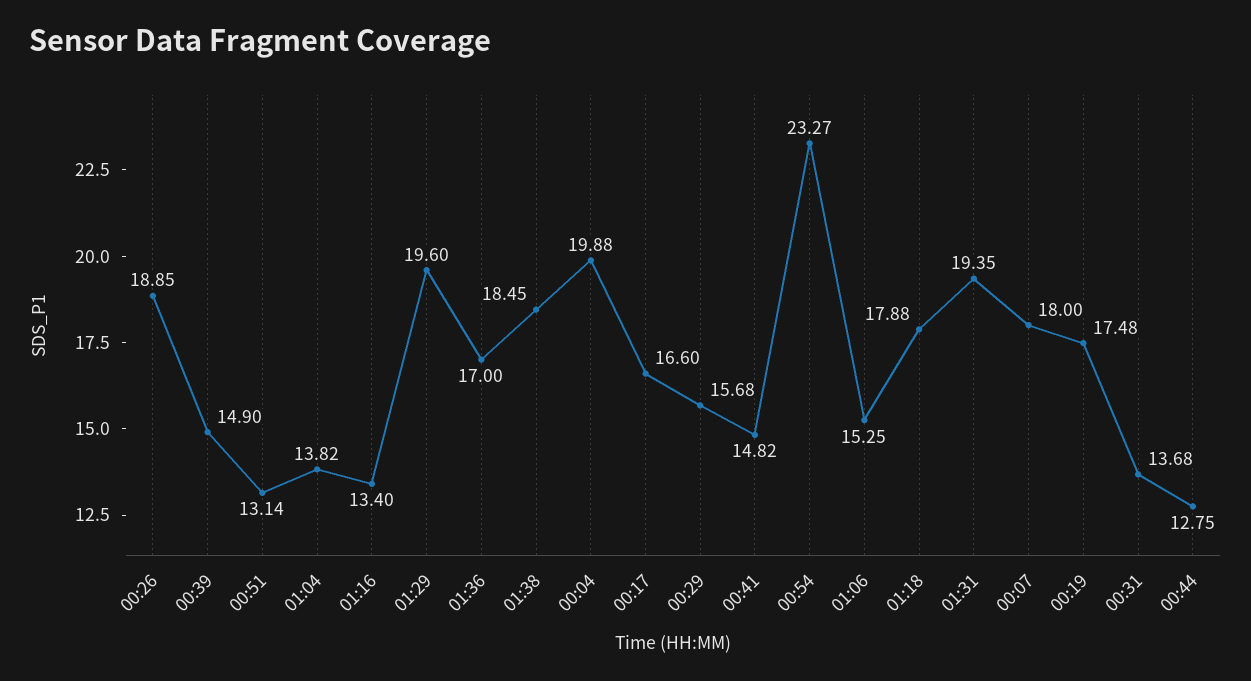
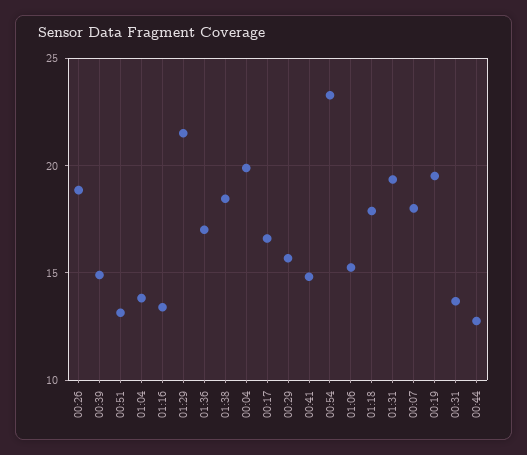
  {
    "00:26": 18.85,
    "00:39": 14.9,
    "00:51": 13.14,
    "01:04": 13.82,
    "01:16": 13.4,
-   "01:29": 19.6,
+   "01:29": 21.5,
    "01:36": 17,
    "01:38": 18.45,
    "00:04": 19.88,
    "00:17": 16.6,
    "00:29": 15.68,
    "00:41": 14.82,
    "00:54": 23.27,
    "01:06": 15.25,
    "01:18": 17.88,
    "01:31": 19.35,
    "00:07": 18,
-   "00:19": 17.48,
+   "00:19": 19.5,
    "00:31": 13.68,
    "00:44": 12.75
  }

